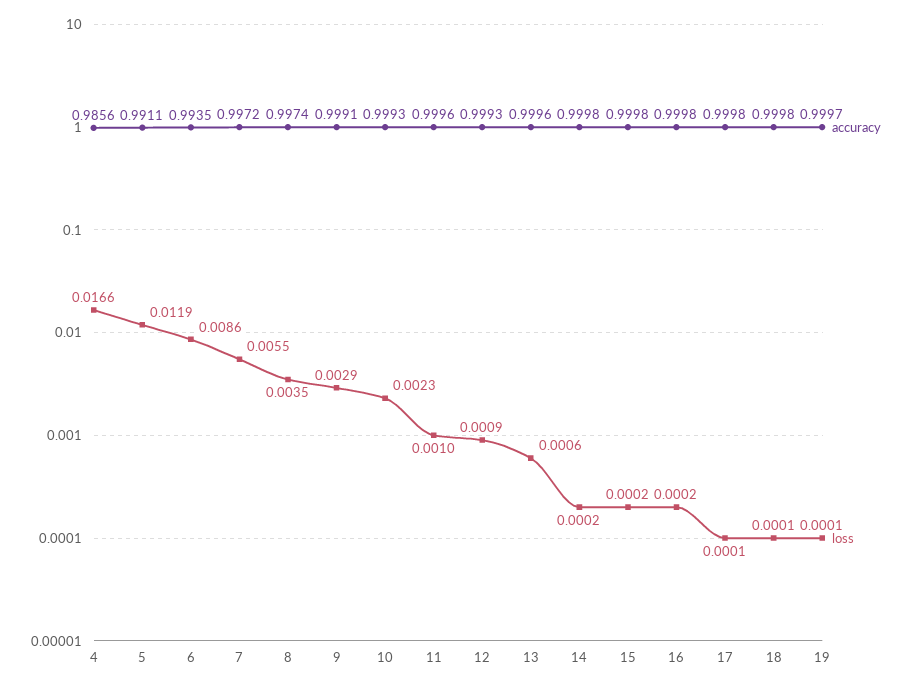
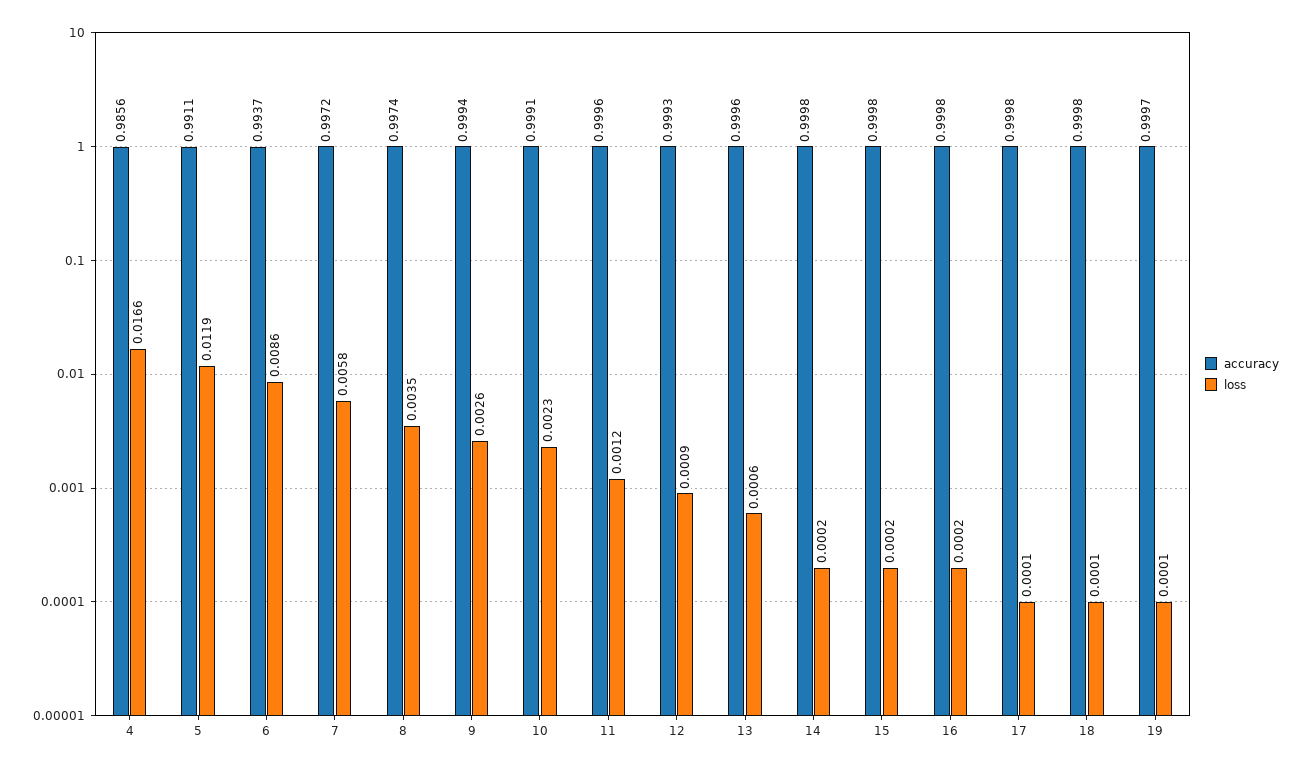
  {
    "accuracy": {
      "4": 0.9856,
      "5": 0.9911,
-     "6": 0.9935,
+     "6": 0.9937,
      "7": 0.9972,
      "8": 0.9974,
-     "9": 0.9991,
+     "9": 0.9994,
-     "10": 0.9993,
+     "10": 0.9991,
      "11": 0.9996,
      "12": 0.9993,
      "13": 0.9996,
      "14": 0.9998,
      "15": 0.9998,
      "16": 0.9998,
      "17": 0.9998,
      "18": 0.9998,
      "19": 0.9997
    },
    "loss": {
      "4": 0.0166,
      "5": 0.0119,
      "6": 0.0086,
-     "7": 0.0055,
+     "7": 0.0058,
      "8": 0.0035,
-     "9": 0.0029,
+     "9": 0.0026,
      "10": 0.0023,
-     "11": 0.001,
+     "11": 0.0012,
      "12": 0.0009,
      "13": 0.0006,
      "14": 0.0002,
      "15": 0.0002,
      "16": 0.0002,
      "17": 0.0001,
      "18": 0.0001,
      "19": 0.0001
    }
  }

